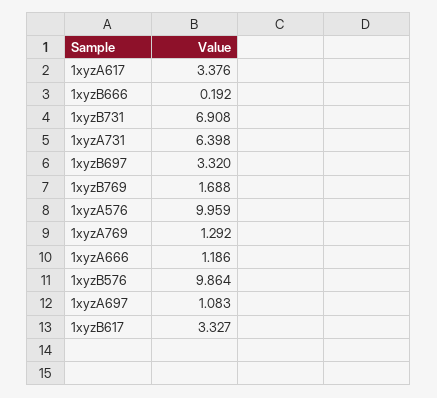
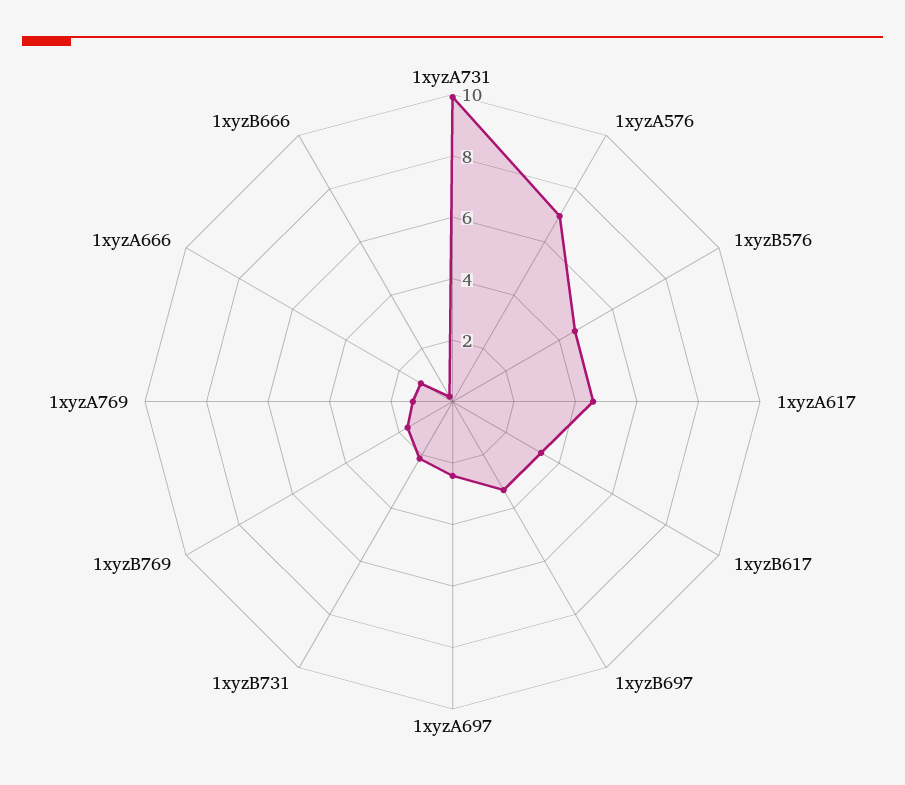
  {
-   "1xyzA617": 3.376,
+   "1xyzA617": 4.5,
    "1xyzB666": 0.192,
-   "1xyzB731": 6.908,
+   "1xyzB731": 2,
-   "1xyzA731": 6.398,
+   "1xyzA731": 10,
    "1xyzB697": 3.32,
    "1xyzB769": 1.688,
-   "1xyzA576": 9.959,
+   "1xyzA576": 7,
    "1xyzA769": 1.292,
    "1xyzA666": 1.186,
-   "1xyzB576": 9.864,
+   "1xyzB576": 4.5,
-   "1xyzA697": 1.083,
+   "1xyzA697": 2.5,
    "1xyzB617": 3.327
  }

